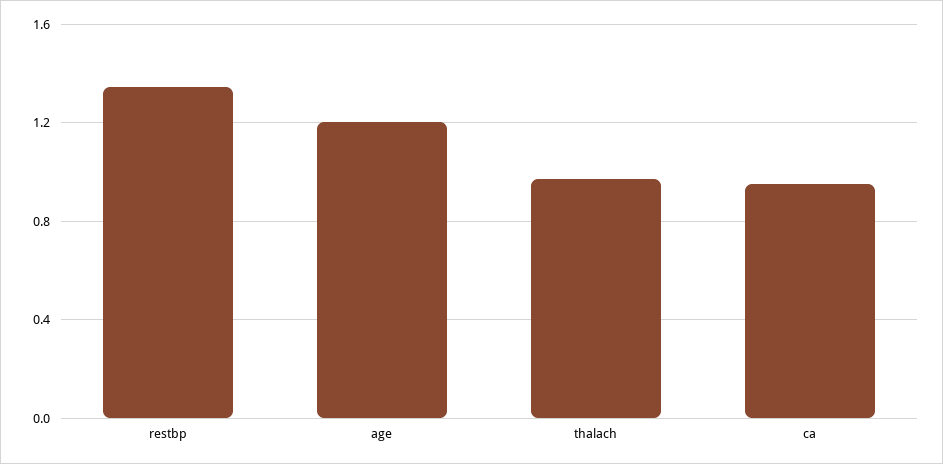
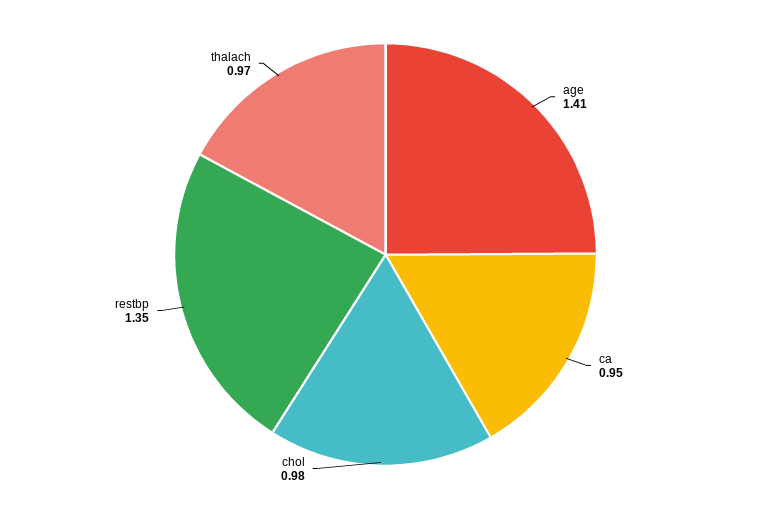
  {
    "restbp": 1.35,
-   "age": 1.2,
+   "age": 1.41,
    "thalach": 0.97,
-   "ca": 0.95
+   "ca": 0.95,
+   "chol": 0.98
  }

